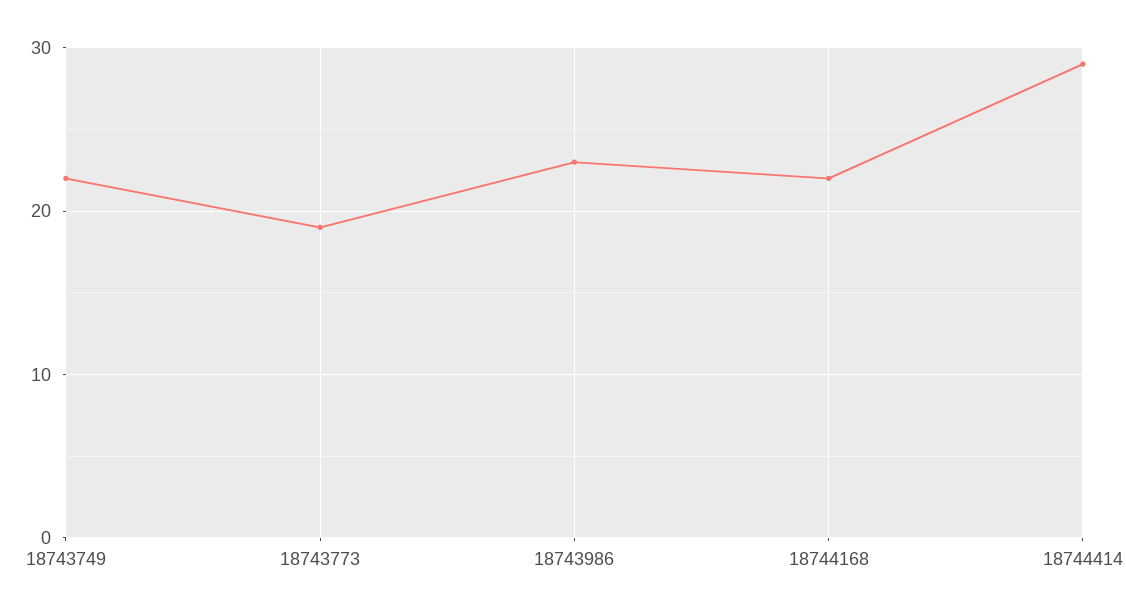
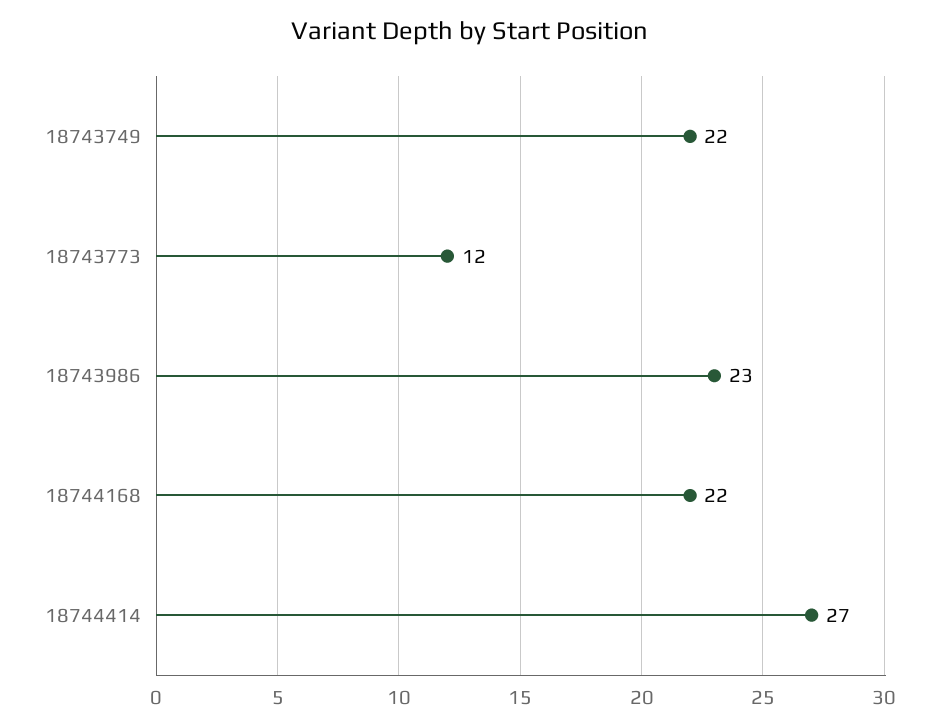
  {
    "18743749": 22,
-   "18743773": 19,
+   "18743773": 12,
    "18743986": 23,
    "18744168": 22,
-   "18744414": 29
+   "18744414": 27
  }

